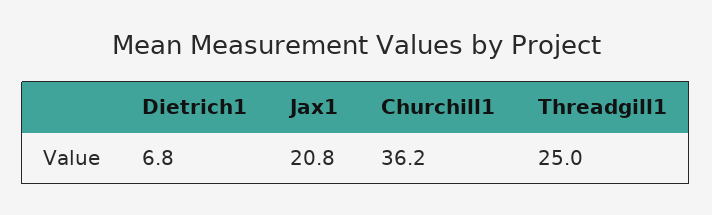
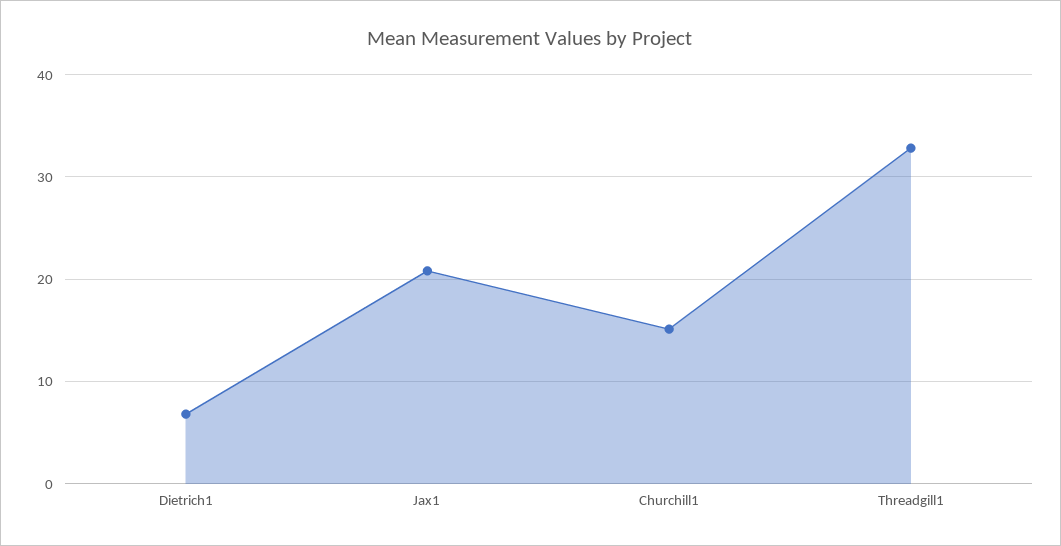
  {
    "Dietrich1": 6.8,
    "Jax1": 20.8,
-   "Churchill1": 36.2,
+   "Churchill1": 15,
-   "Threadgill1": 25
+   "Threadgill1": 33
  }

